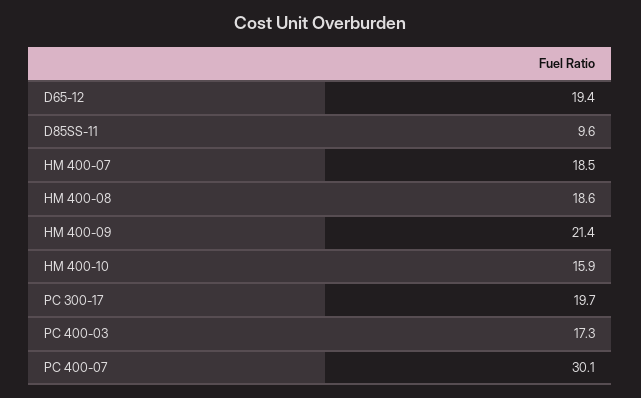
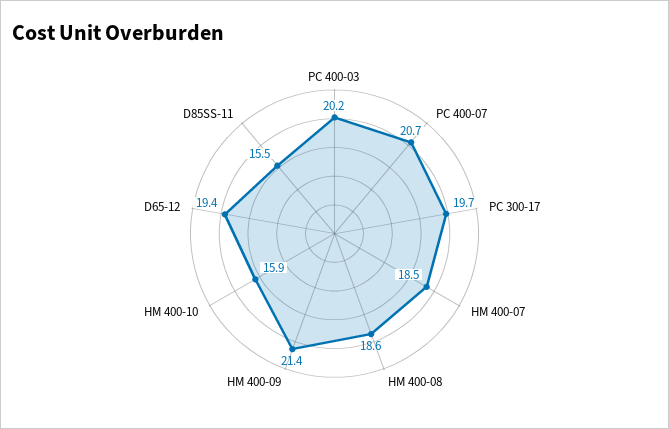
  {
    "D65-12": 19.4,
-   "D85SS-11": 9.6,
+   "D85SS-11": 15.5,
    "HM 400-07": 18.5,
    "HM 400-08": 18.6,
    "HM 400-09": 21.4,
    "HM 400-10": 15.9,
    "PC 300-17": 19.7,
-   "PC 400-03": 17.3,
+   "PC 400-03": 20.2,
-   "PC 400-07": 30.1
+   "PC 400-07": 20.7
  }

